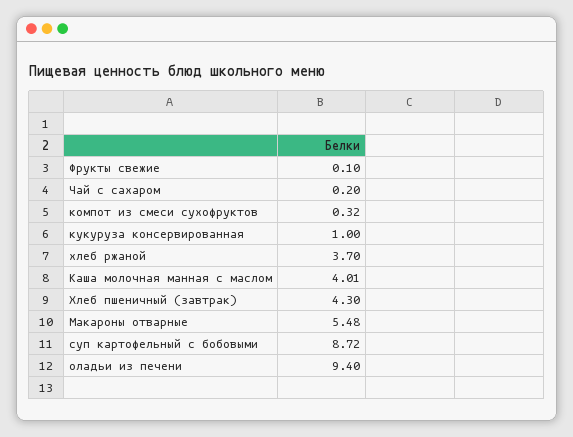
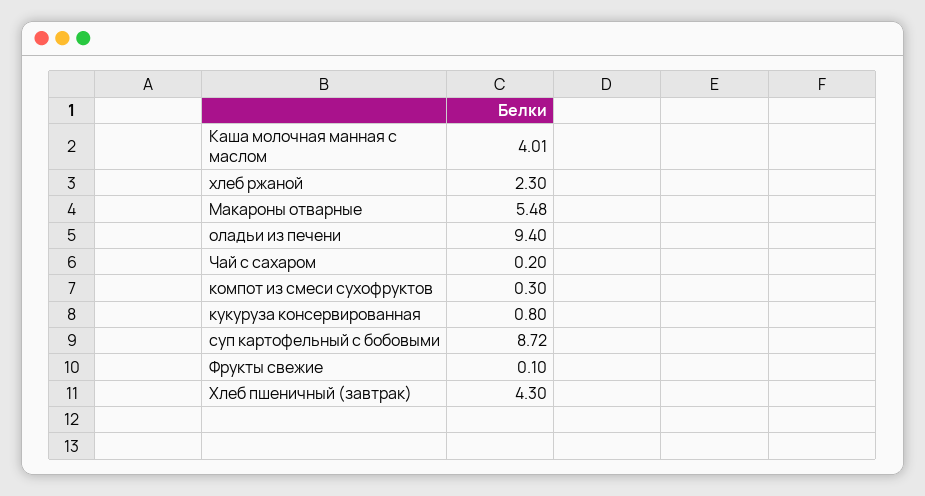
  {
    "Фрукты свежие": 0.1,
    "Чай с сахаром": 0.2,
-   "компот из смеси сухофруктов": 0.32,
+   "компот из смеси сухофруктов": 0.3,
-   "кукуруза консервированная": 1,
+   "кукуруза консервированная": 0.8,
-   "хлеб ржаной": 3.7,
+   "хлеб ржаной": 2.3,
    "Каша молочная манная с маслом": 4.01,
    "Хлеб пшеничный (завтрак)": 4.3,
    "Макароны отварные": 5.48,
    "суп картофельный с бобовыми": 8.72,
    "оладьи из печени": 9.4
  }

